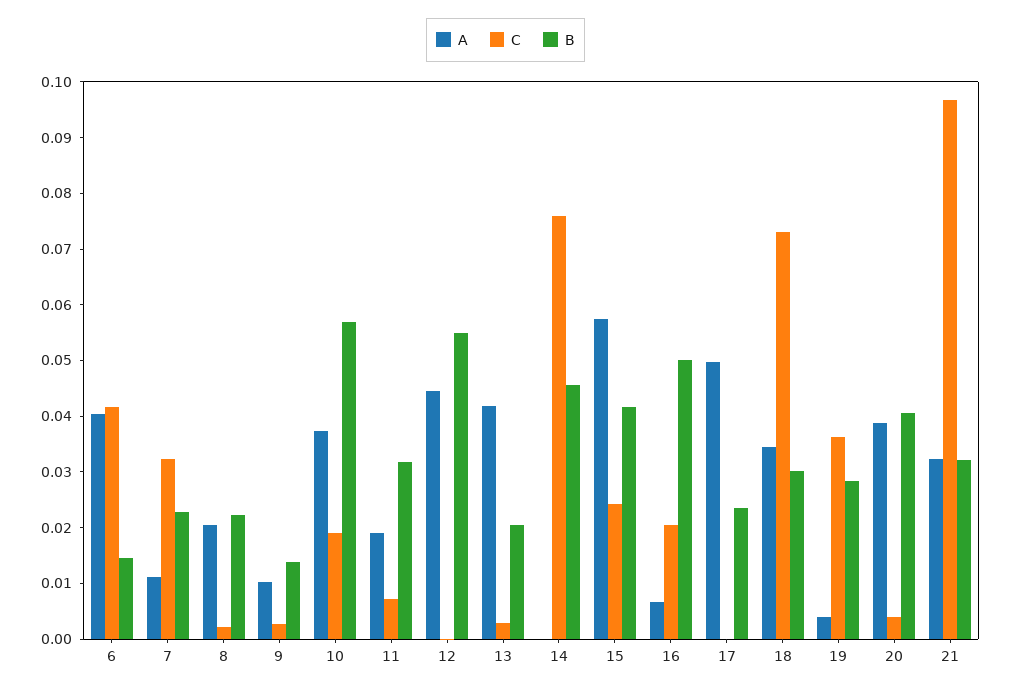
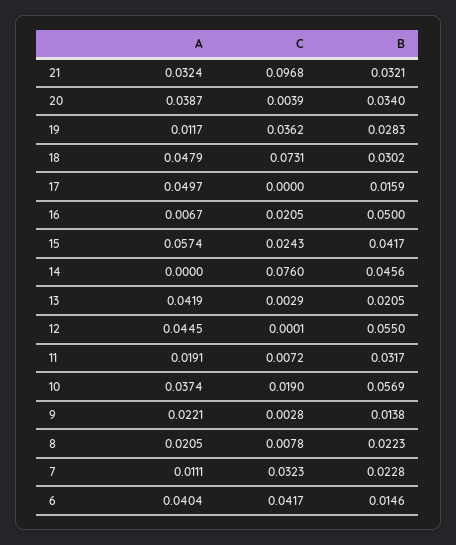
  {
    "A": {
      "6": 0.0404,
      "7": 0.0111,
      "8": 0.0205,
-     "9": 0.01,
+     "9": 0.0221,
      "10": 0.0374,
      "11": 0.0191,
      "12": 0.0445,
      "13": 0.0419,
      "14": 0,
      "15": 0.0574,
      "16": 0.0067,
      "17": 0.0497,
-     "18": 0.034,
+     "18": 0.0479,
-     "19": 0.004,
+     "19": 0.0117,
      "20": 0.0387,
      "21": 0.0324
    },
    "C": {
      "6": 0.0417,
      "7": 0.0323,
-     "8": 0.002,
+     "8": 0.0078,
      "9": 0.0028,
      "10": 0.019,
      "11": 0.0072,
      "12": 0.0001,
      "13": 0.0029,
      "14": 0.076,
      "15": 0.0243,
      "16": 0.0205,
      "17": 0,
      "18": 0.0731,
      "19": 0.0362,
      "20": 0.0039,
      "21": 0.0968
    },
    "B": {
      "6": 0.0146,
      "7": 0.0228,
      "8": 0.0223,
      "9": 0.0138,
      "10": 0.0569,
      "11": 0.0317,
      "12": 0.055,
      "13": 0.0205,
      "14": 0.0456,
      "15": 0.0417,
      "16": 0.05,
-     "17": 0.024,
+     "17": 0.0159,
      "18": 0.0302,
      "19": 0.0283,
-     "20": 0.04,
+     "20": 0.034,
      "21": 0.0321
    }
  }

